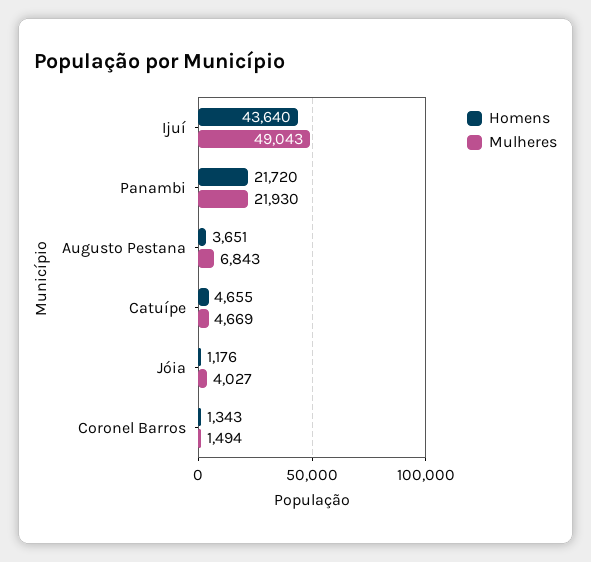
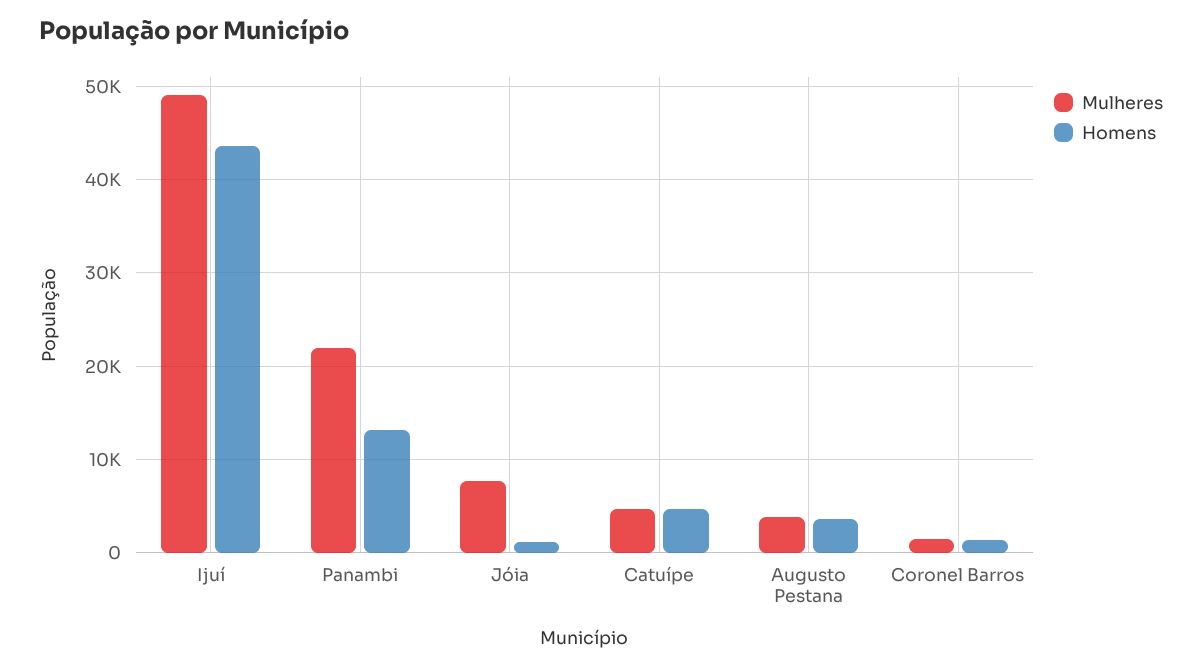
  {
    "Homens": {
      "Ijuí": 43640,
-     "Panambi": 21720,
+     "Panambi": 13000,
      "Augusto Pestana": 3651,
      "Catuípe": 4655,
      "Jóia": 1176,
      "Coronel Barros": 1343
    },
    "Mulheres": {
      "Ijuí": 49043,
      "Panambi": 21930,
-     "Augusto Pestana": 6843,
+     "Augusto Pestana": 4000,
      "Catuípe": 4669,
-     "Jóia": 4027,
+     "Jóia": 8000,
      "Coronel Barros": 1494
    }
  }

